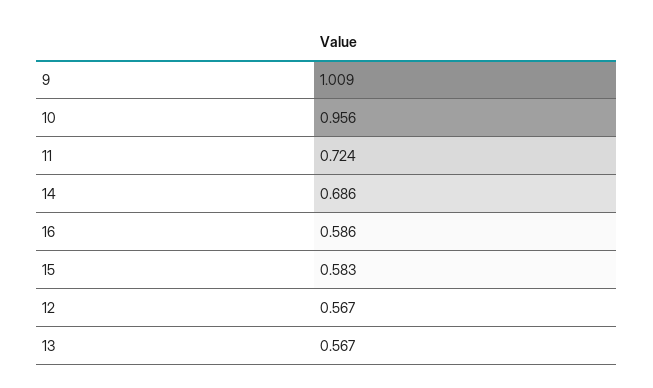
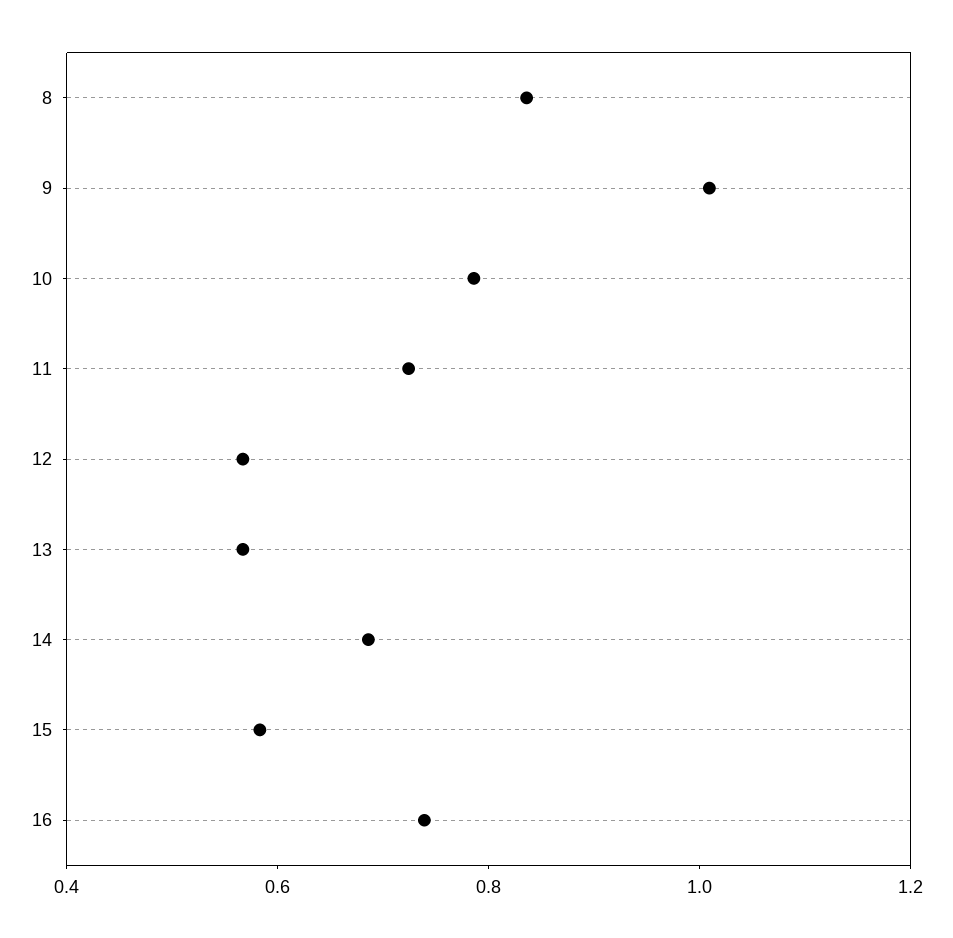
  {
    "9": 1.009,
-   "10": 0.956,
+   "10": 0.8,
    "11": 0.724,
    "14": 0.686,
-   "16": 0.586,
+   "16": 0.75,
    "15": 0.583,
    "12": 0.567,
-   "13": 0.567
+   "13": 0.567,
+   "8": 0.85
  }

